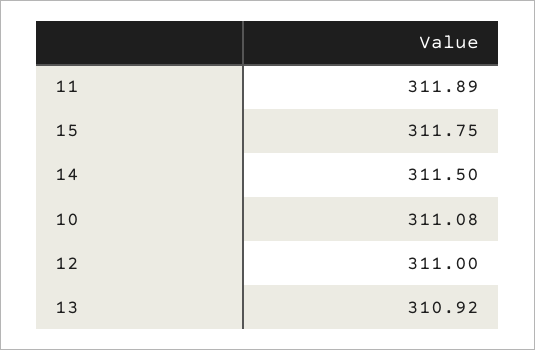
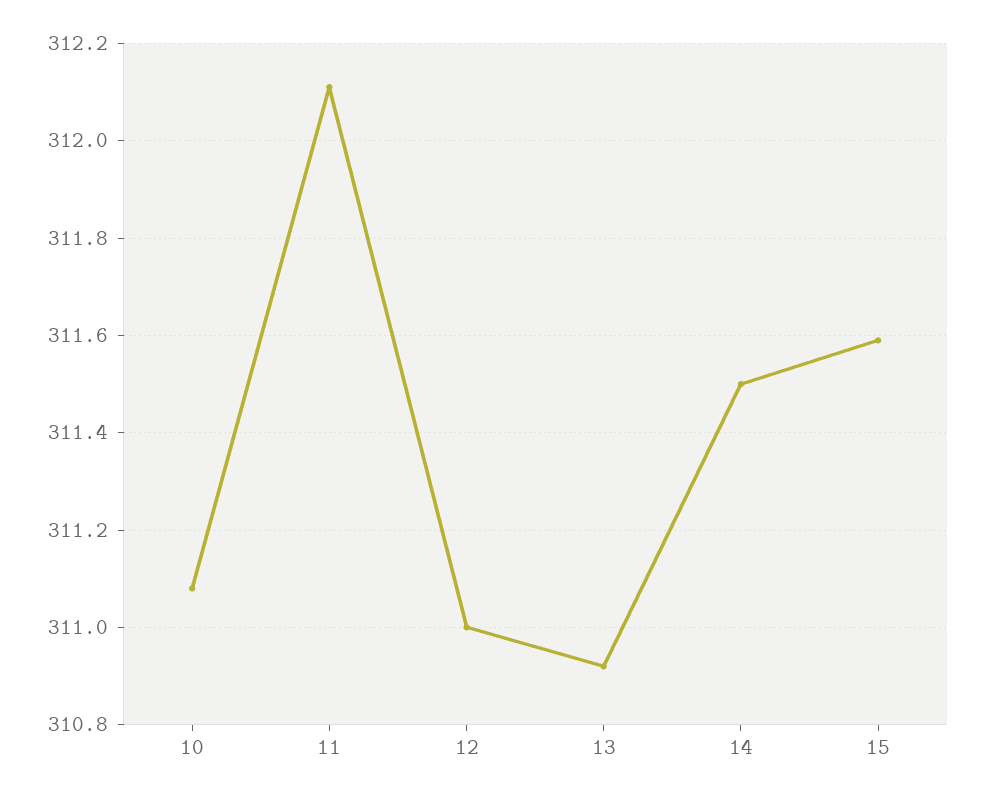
  {
-   "11": 311.89,
+   "11": 312.1,
-   "15": 311.75,
+   "15": 311.6,
    "14": 311.5,
    "10": 311.08,
    "12": 311,
    "13": 310.92
  }

